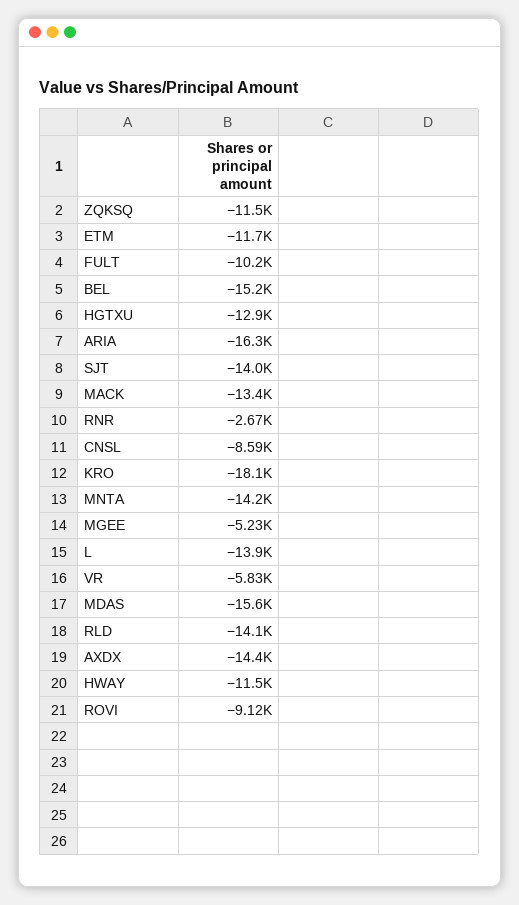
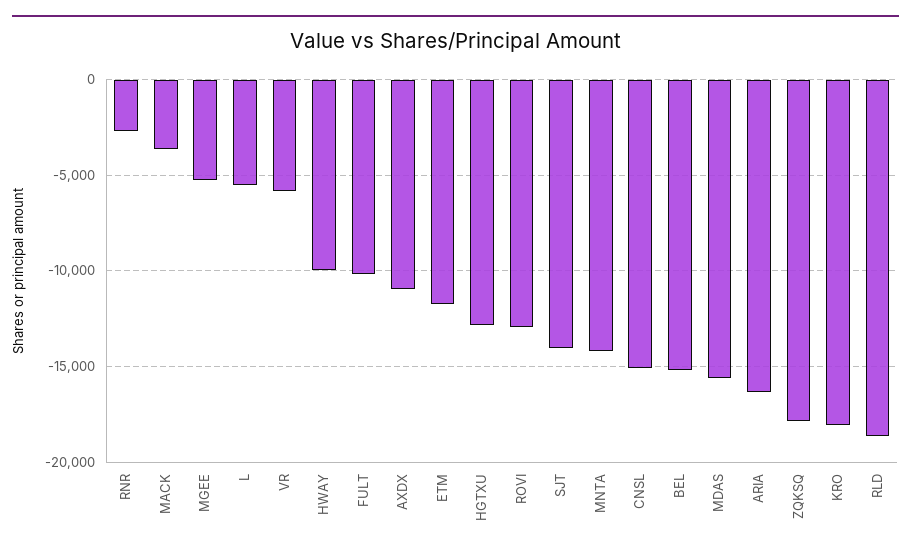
  {
-   "ZQKSQ": -11500,
+   "ZQKSQ": -18000,
    "ETM": -11700,
    "FULT": -10200,
    "BEL": -15200,
    "HGTXU": -12900,
    "ARIA": -16300,
    "SJT": -14000,
-   "MACK": -13400,
+   "MACK": -3500,
    "RNR": -2670,
-   "CNSL": -8590,
+   "CNSL": -15000,
    "KRO": -18100,
    "MNTA": -14200,
    "MGEE": -5230,
-   "L": -13900,
+   "L": -5500,
    "VR": -5830,
    "MDAS": -15600,
-   "RLD": -14100,
+   "RLD": -18500,
-   "AXDX": -14400,
+   "AXDX": -11000,
-   "HWAY": -11500,
+   "HWAY": -10000,
-   "ROVI": -9120
+   "ROVI": -13000
  }

